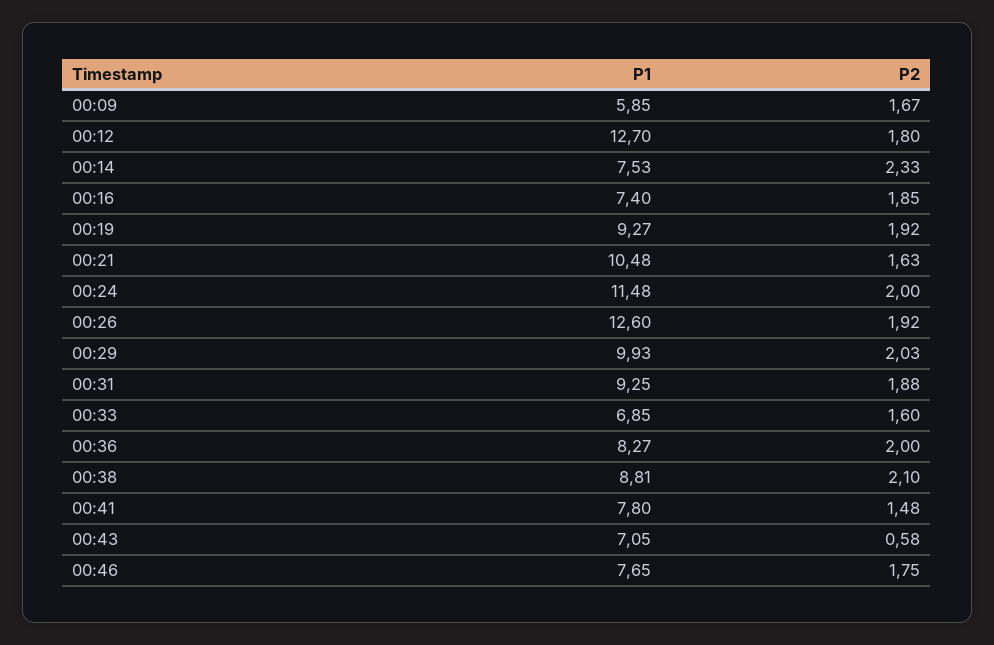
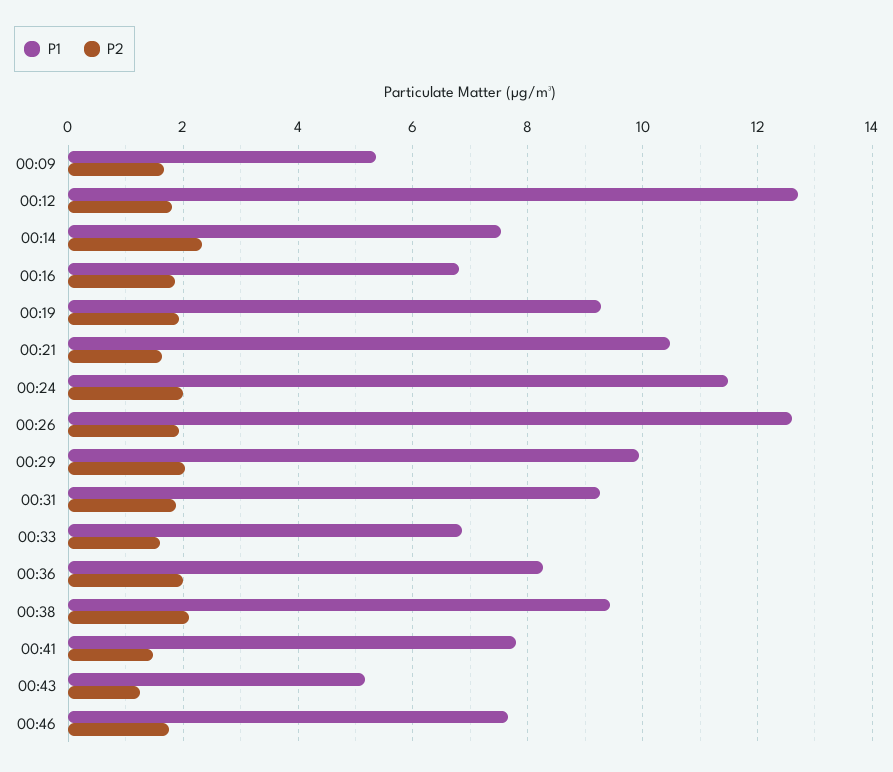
  {
    "P1": {
-     "00:09": 5.85,
+     "00:09": 5.4,
      "00:12": 12.7,
      "00:14": 7.53,
-     "00:16": 7.4,
+     "00:16": 6.8,
      "00:19": 9.27,
      "00:21": 10.48,
      "00:24": 11.48,
      "00:26": 12.6,
      "00:29": 9.93,
      "00:31": 9.25,
      "00:33": 6.85,
      "00:36": 8.27,
-     "00:38": 8.81,
+     "00:38": 9.4,
      "00:41": 7.8,
-     "00:43": 7.05,
+     "00:43": 5.2,
      "00:46": 7.65
    },
    "P2": {
      "00:09": 1.67,
      "00:12": 1.8,
      "00:14": 2.33,
      "00:16": 1.85,
      "00:19": 1.92,
      "00:21": 1.63,
      "00:24": 2,
      "00:26": 1.92,
      "00:29": 2.03,
      "00:31": 1.88,
      "00:33": 1.6,
      "00:36": 2,
      "00:38": 2.1,
      "00:41": 1.48,
-     "00:43": 0.58,
+     "00:43": 1.2,
      "00:46": 1.75
    }
  }

